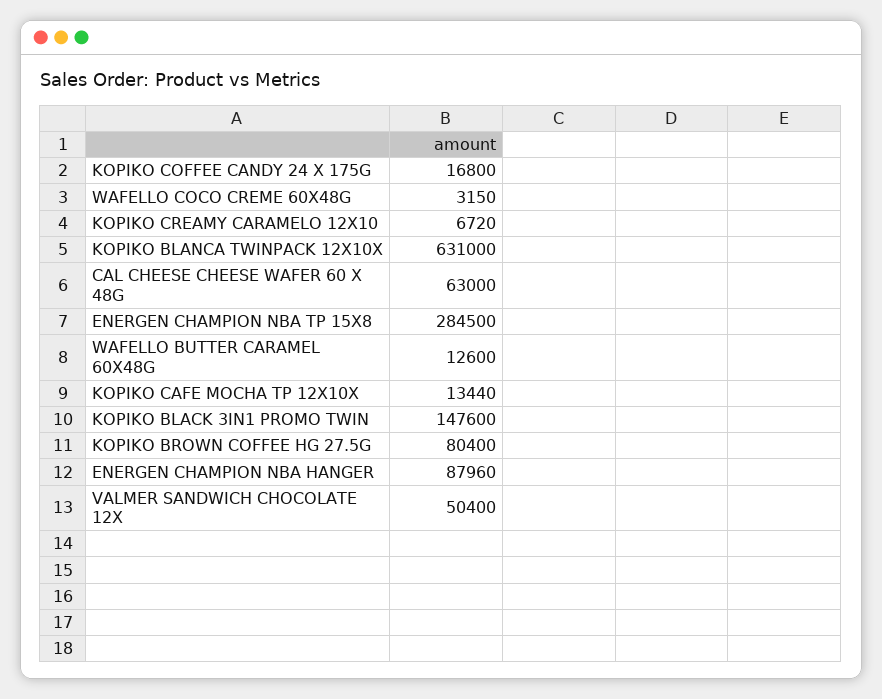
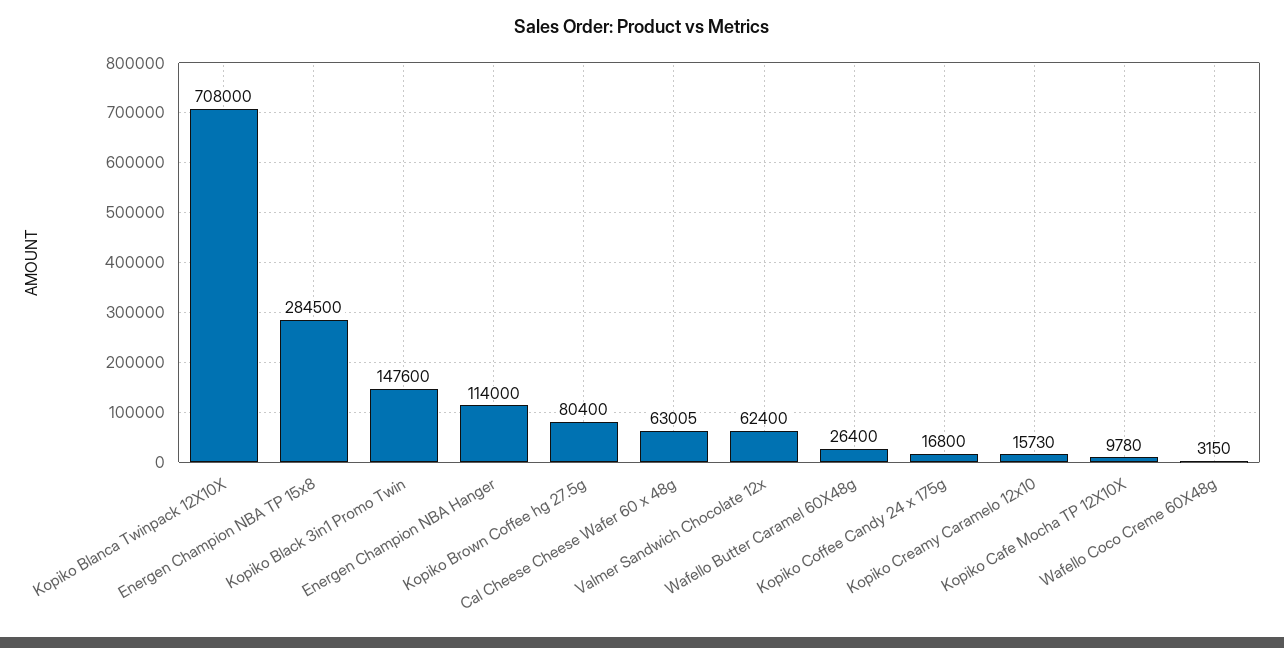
  {
    "KOPIKO COFFEE CANDY 24 X 175G": 16800,
    "WAFELLO COCO CREME 60X48G": 3150,
-   "KOPIKO CREAMY CARAMELO 12X10": 6720,
+   "KOPIKO CREAMY CARAMELO 12X10": 15730,
-   "KOPIKO BLANCA TWINPACK 12X10X": 631000,
+   "KOPIKO BLANCA TWINPACK 12X10X": 708000,
-   "CAL CHEESE CHEESE WAFER 60 X 48G": 63000,
+   "CAL CHEESE CHEESE WAFER 60 X 48G": 63005,
    "ENERGEN CHAMPION NBA TP 15X8": 284500,
-   "WAFELLO BUTTER CARAMEL 60X48G": 12600,
+   "WAFELLO BUTTER CARAMEL 60X48G": 26400,
-   "KOPIKO CAFE MOCHA TP 12X10X": 13440,
+   "KOPIKO CAFE MOCHA TP 12X10X": 9780,
    "KOPIKO BLACK 3IN1 PROMO TWIN": 147600,
    "KOPIKO BROWN COFFEE HG 27.5G": 80400,
-   "ENERGEN CHAMPION NBA HANGER": 87960,
+   "ENERGEN CHAMPION NBA HANGER": 114000,
-   "VALMER SANDWICH CHOCOLATE 12X": 50400
+   "VALMER SANDWICH CHOCOLATE 12X": 62400
  }

